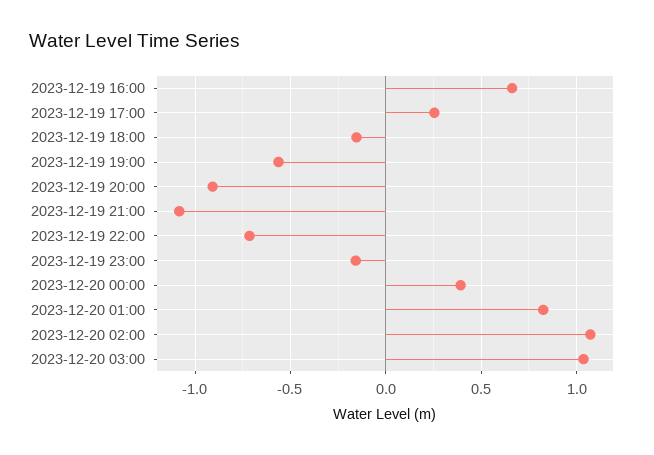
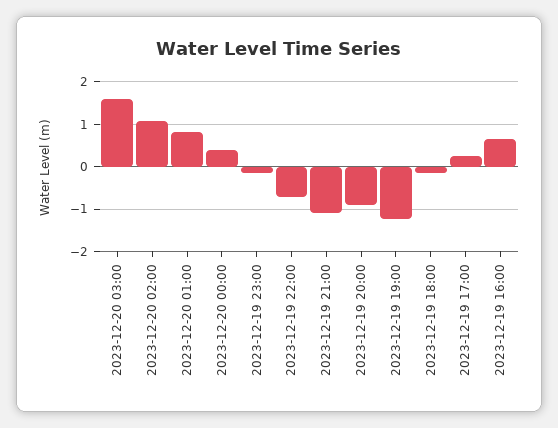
  {
    "2023-12-19 16:00": 0.65,
    "2023-12-19 17:00": 0.25,
    "2023-12-19 18:00": -0.15,
-   "2023-12-19 19:00": -0.55,
+   "2023-12-19 19:00": -1.2,
    "2023-12-19 20:00": -0.9,
    "2023-12-19 21:00": -1.1,
    "2023-12-19 22:00": -0.7,
    "2023-12-19 23:00": -0.15,
    "2023-12-20 00:00": 0.4,
    "2023-12-20 01:00": 0.85,
    "2023-12-20 02:00": 1.05,
-   "2023-12-20 03:00": 1.05
+   "2023-12-20 03:00": 1.6
  }

